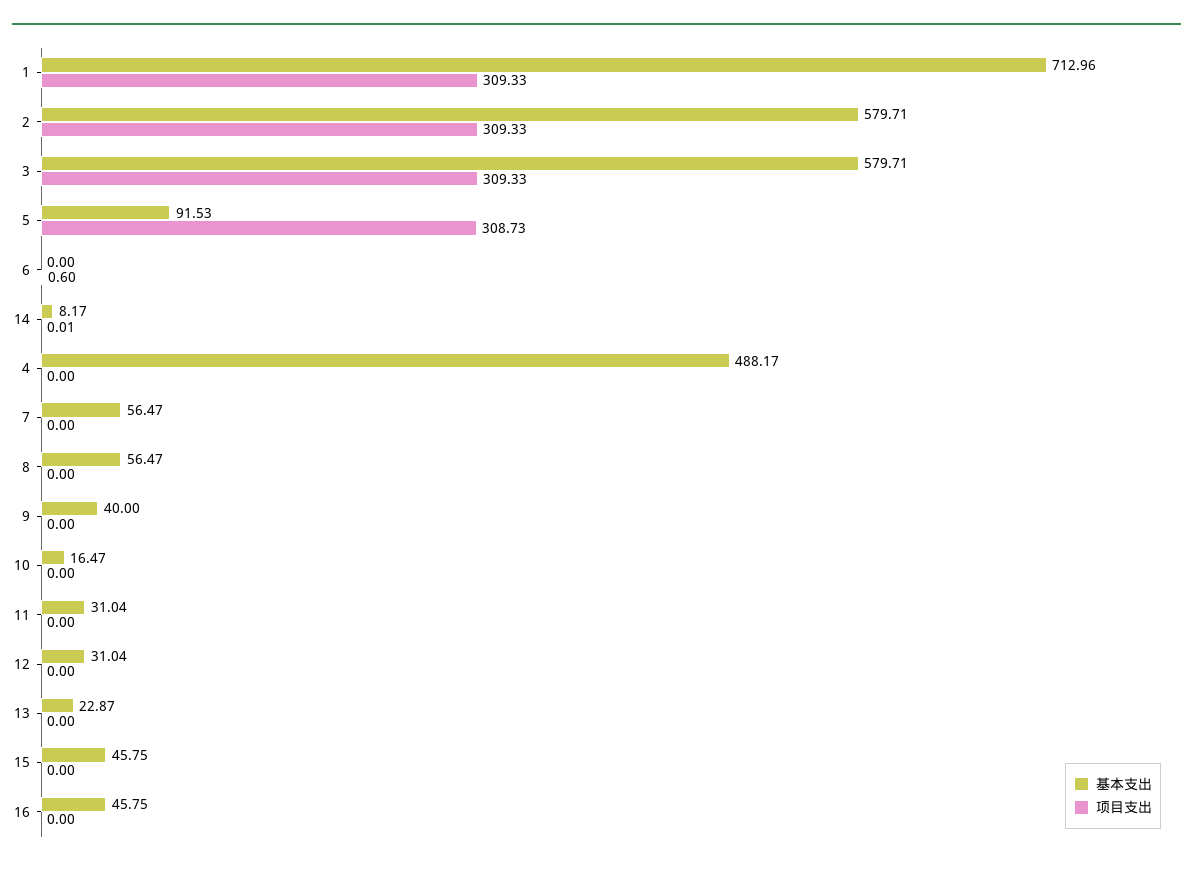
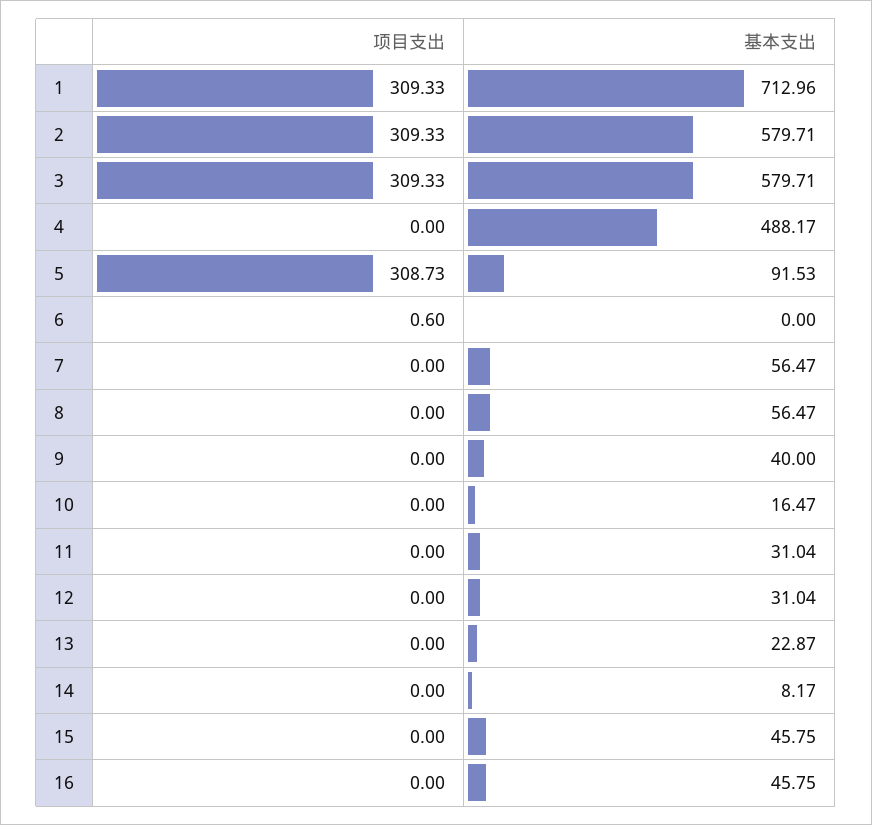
  {
    "基本支出": {
      "1": 712.96,
      "2": 579.71,
      "3": 579.71,
      "5": 91.53,
      "6": 0,
      "14": 8.17,
      "4": 488.17,
      "7": 56.47,
      "8": 56.47,
      "9": 40,
      "10": 16.47,
      "11": 31.04,
      "12": 31.04,
      "13": 22.87,
      "15": 45.75,
      "16": 45.75
    },
    "项目支出": {
      "1": 309.33,
      "2": 309.33,
      "3": 309.33,
      "5": 308.73,
      "6": 0.6,
-     "14": 0.01,
+     "14": 0,
      "4": 0,
      "7": 0,
      "8": 0,
      "9": 0,
      "10": 0,
      "11": 0,
      "12": 0,
      "13": 0,
      "15": 0,
      "16": 0
    }
  }

